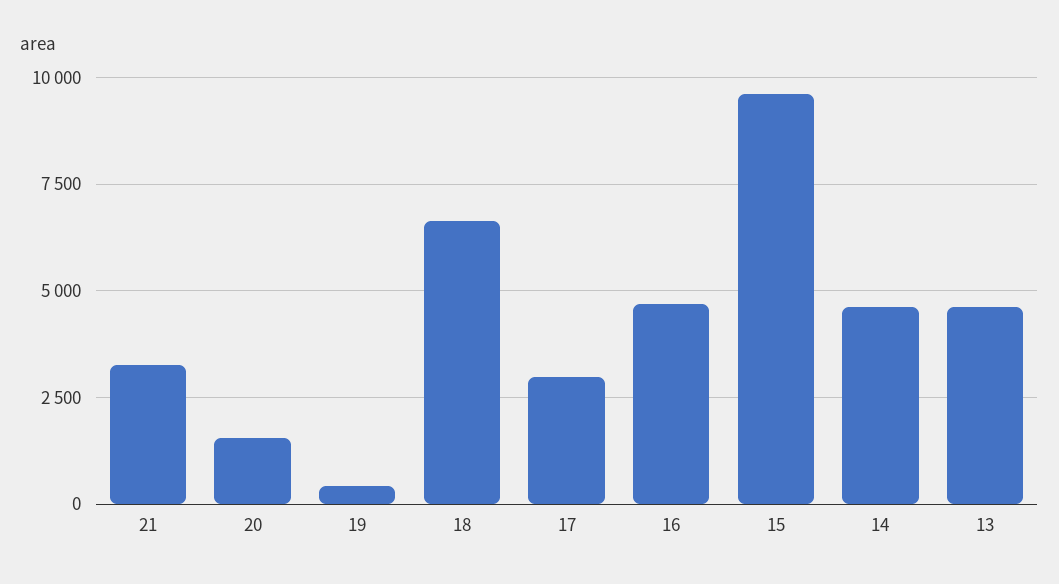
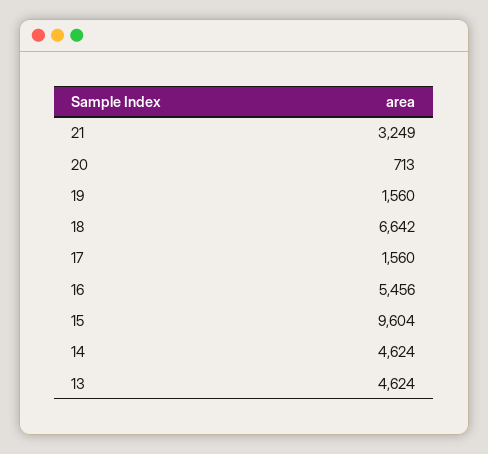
  {
    "21": 3249,
-   "20": 1500,
+   "20": 713,
-   "19": 500,
+   "19": 1560,
    "18": 6642,
-   "17": 3000,
+   "17": 1560,
-   "16": 4750,
+   "16": 5456,
    "15": 9604,
    "14": 4624,
    "13": 4624
  }

